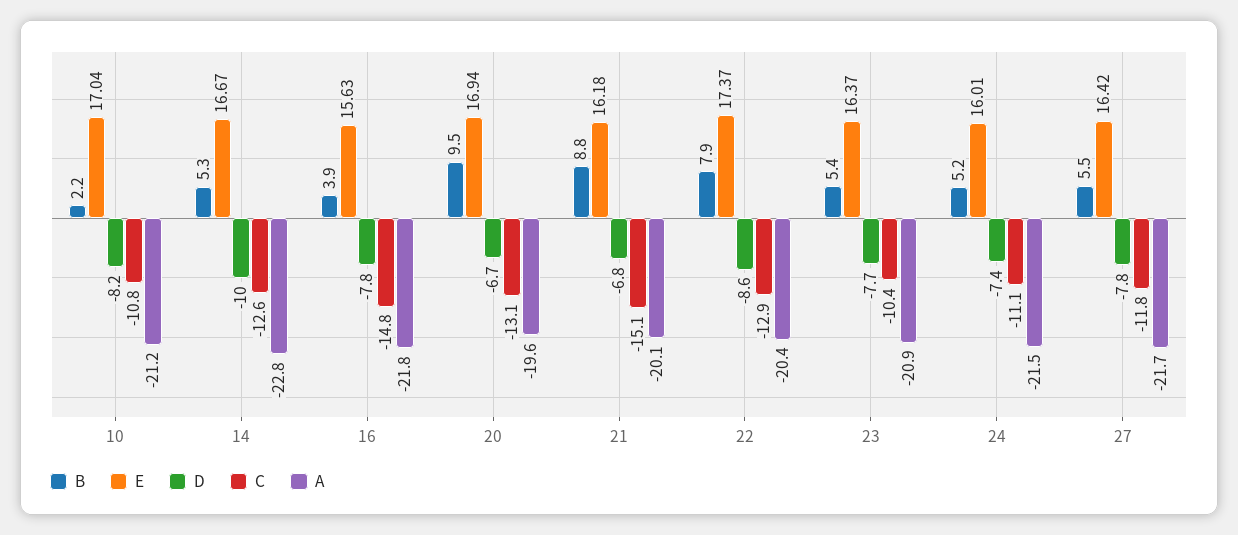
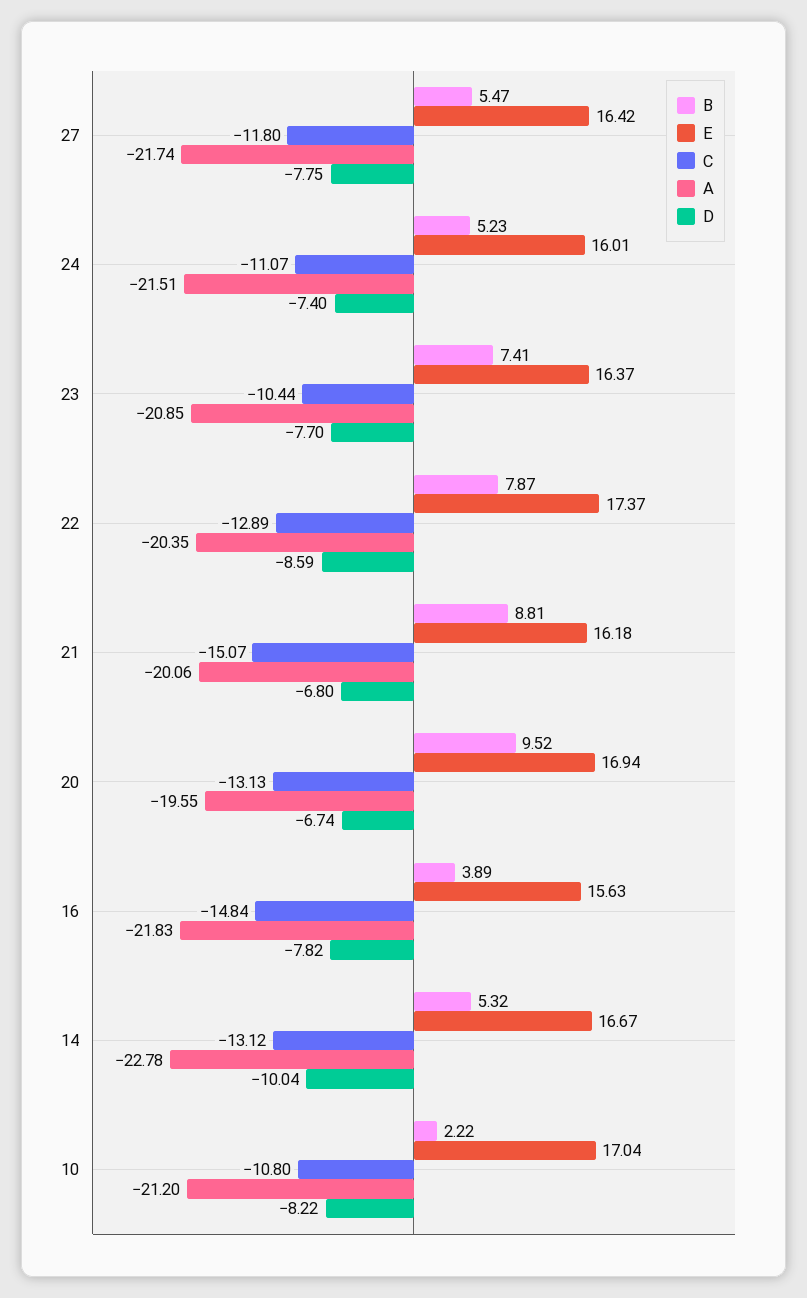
  {
    "B": {
      "10": 2.22,
      "14": 5.32,
      "16": 3.89,
      "20": 9.52,
      "21": 8.81,
      "22": 7.87,
-     "23": 5.4,
+     "23": 7.41,
      "24": 5.23,
      "27": 5.47
    },
    "E": {
      "10": 17.04,
      "14": 16.67,
      "16": 15.63,
      "20": 16.94,
      "21": 16.18,
      "22": 17.37,
      "23": 16.37,
      "24": 16.01,
      "27": 16.42
    },
    "D": {
      "10": -8.22,
      "14": -10.04,
      "16": -7.82,
      "20": -6.74,
      "21": -6.8,
      "22": -8.59,
      "23": -7.7,
      "24": -7.4,
      "27": -7.75
    },
    "C": {
      "10": -10.8,
-     "14": -12.6,
+     "14": -13.12,
      "16": -14.84,
      "20": -13.13,
      "21": -15.07,
      "22": -12.89,
      "23": -10.44,
      "24": -11.07,
      "27": -11.8
    },
    "A": {
      "10": -21.2,
      "14": -22.78,
      "16": -21.83,
      "20": -19.55,
      "21": -20.06,
      "22": -20.35,
      "23": -20.85,
      "24": -21.51,
      "27": -21.74
    }
  }

